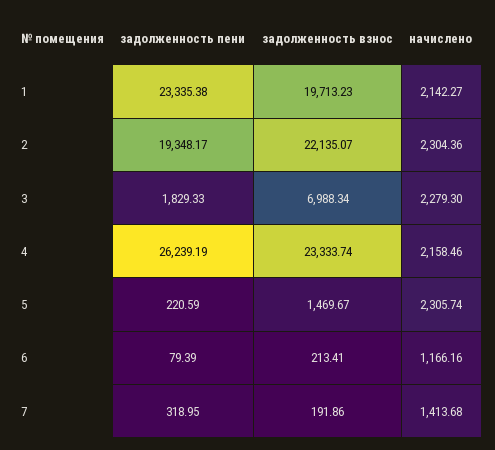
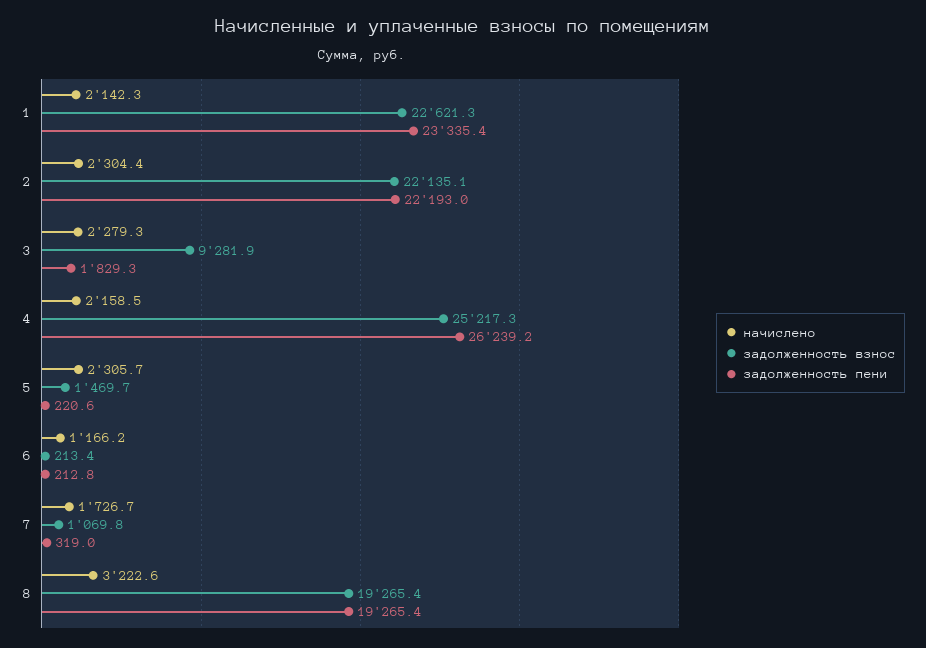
  {
    "задолженность пени": {
      "1": 23335.38,
-     "2": 19348.17,
+     "2": 22193,
      "3": 1829.33,
      "4": 26239.19,
      "5": 220.59,
-     "6": 79.39,
+     "6": 212.8,
-     "7": 318.95
+     "7": 318.95,
+     "8": 19265.4
    },
    "задолженность взнос": {
-     "1": 19713.23,
+     "1": 22621.3,
      "2": 22135.07,
-     "3": 6988.34,
+     "3": 9281.9,
-     "4": 23333.74,
+     "4": 25217.3,
      "5": 1469.67,
      "6": 213.41,
-     "7": 191.86
+     "7": 1069.8,
+     "8": 19265.4
    },
    "начислено": {
      "1": 2142.27,
      "2": 2304.36,
      "3": 2279.3,
      "4": 2158.46,
      "5": 2305.74,
      "6": 1166.16,
-     "7": 1413.68
+     "7": 1726.7,
+     "8": 3222.6
    }
  }

